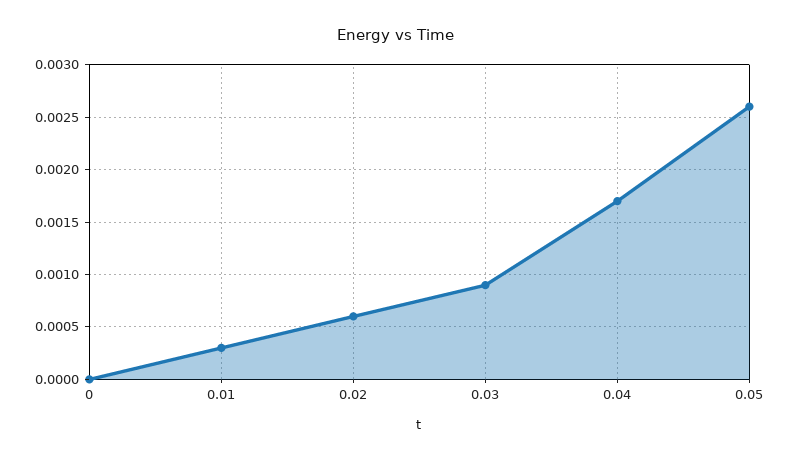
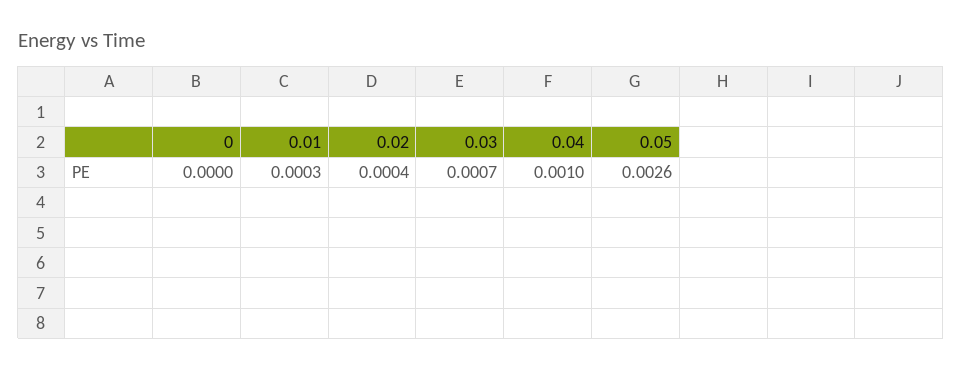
  {
    "0": 0,
    "0.01": 0.0003,
-   "0.02": 0.0006,
+   "0.02": 0.0004,
-   "0.03": 0.0009,
+   "0.03": 0.0007,
-   "0.04": 0.0017,
+   "0.04": 0.001,
    "0.05": 0.0026
  }

